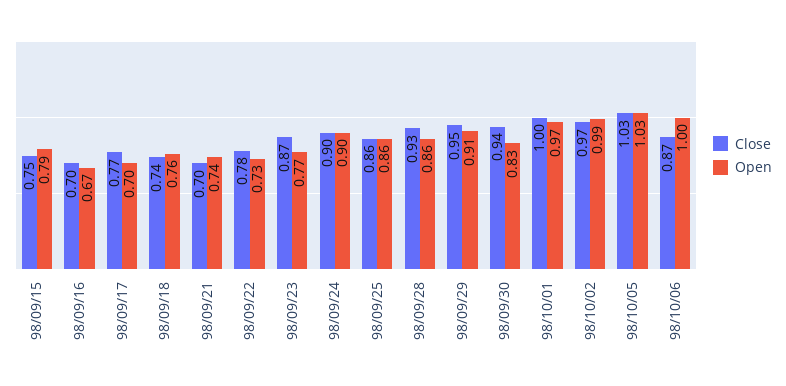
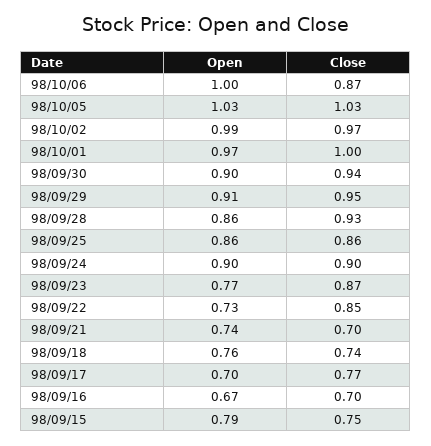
  {
    "Close": {
      "98/09/15": 0.75,
      "98/09/16": 0.7,
      "98/09/17": 0.77,
      "98/09/18": 0.74,
      "98/09/21": 0.7,
-     "98/09/22": 0.78,
+     "98/09/22": 0.85,
      "98/09/23": 0.87,
      "98/09/24": 0.9,
      "98/09/25": 0.86,
      "98/09/28": 0.93,
      "98/09/29": 0.95,
      "98/09/30": 0.94,
      "98/10/01": 1,
      "98/10/02": 0.97,
      "98/10/05": 1.03,
      "98/10/06": 0.87
    },
    "Open": {
      "98/09/15": 0.79,
      "98/09/16": 0.67,
      "98/09/17": 0.7,
      "98/09/18": 0.76,
      "98/09/21": 0.74,
      "98/09/22": 0.73,
      "98/09/23": 0.77,
      "98/09/24": 0.9,
      "98/09/25": 0.86,
      "98/09/28": 0.86,
      "98/09/29": 0.91,
-     "98/09/30": 0.83,
+     "98/09/30": 0.9,
      "98/10/01": 0.97,
      "98/10/02": 0.99,
      "98/10/05": 1.03,
      "98/10/06": 1
    }
  }

